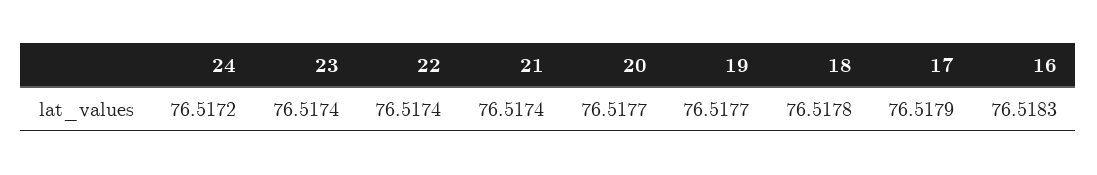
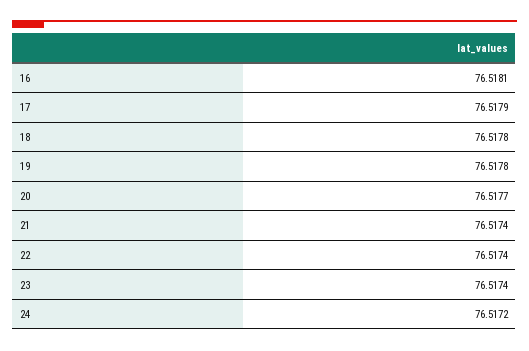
  {
    "24": 76.5172,
    "23": 76.5174,
    "22": 76.5174,
    "21": 76.5174,
    "20": 76.5177,
-   "19": 76.5177,
+   "19": 76.5178,
    "18": 76.5178,
    "17": 76.5179,
-   "16": 76.5183
+   "16": 76.5181
  }

